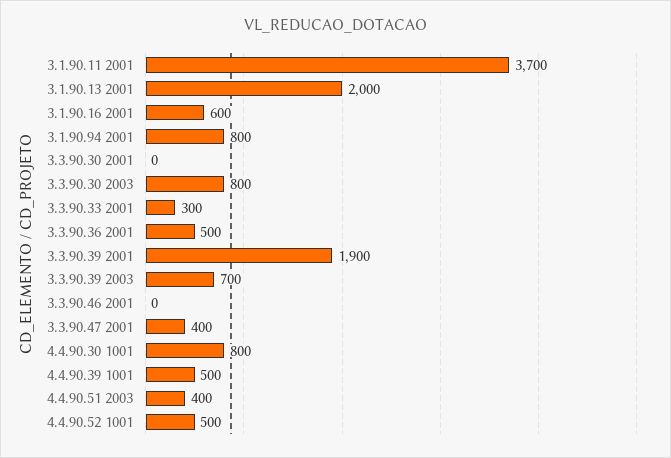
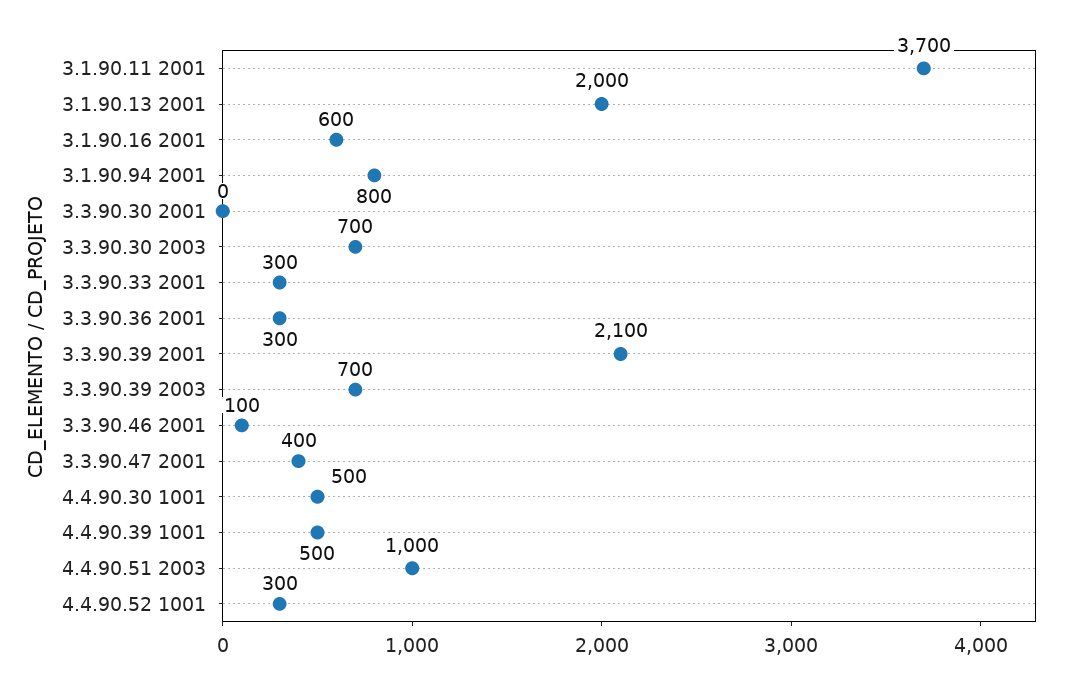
  {
    "3.1.90.11 2001": 3700,
    "3.1.90.13 2001": 2000,
    "3.1.90.16 2001": 600,
    "3.1.90.94 2001": 800,
    "3.3.90.30 2001": 0,
-   "3.3.90.30 2003": 800,
+   "3.3.90.30 2003": 700,
    "3.3.90.33 2001": 300,
-   "3.3.90.36 2001": 500,
+   "3.3.90.36 2001": 300,
-   "3.3.90.39 2001": 1900,
+   "3.3.90.39 2001": 2100,
    "3.3.90.39 2003": 700,
-   "3.3.90.46 2001": 0,
+   "3.3.90.46 2001": 100,
    "3.3.90.47 2001": 400,
-   "4.4.90.30 1001": 800,
+   "4.4.90.30 1001": 500,
    "4.4.90.39 1001": 500,
-   "4.4.90.51 2003": 400,
+   "4.4.90.51 2003": 1000,
-   "4.4.90.52 1001": 500
+   "4.4.90.52 1001": 300
  }

